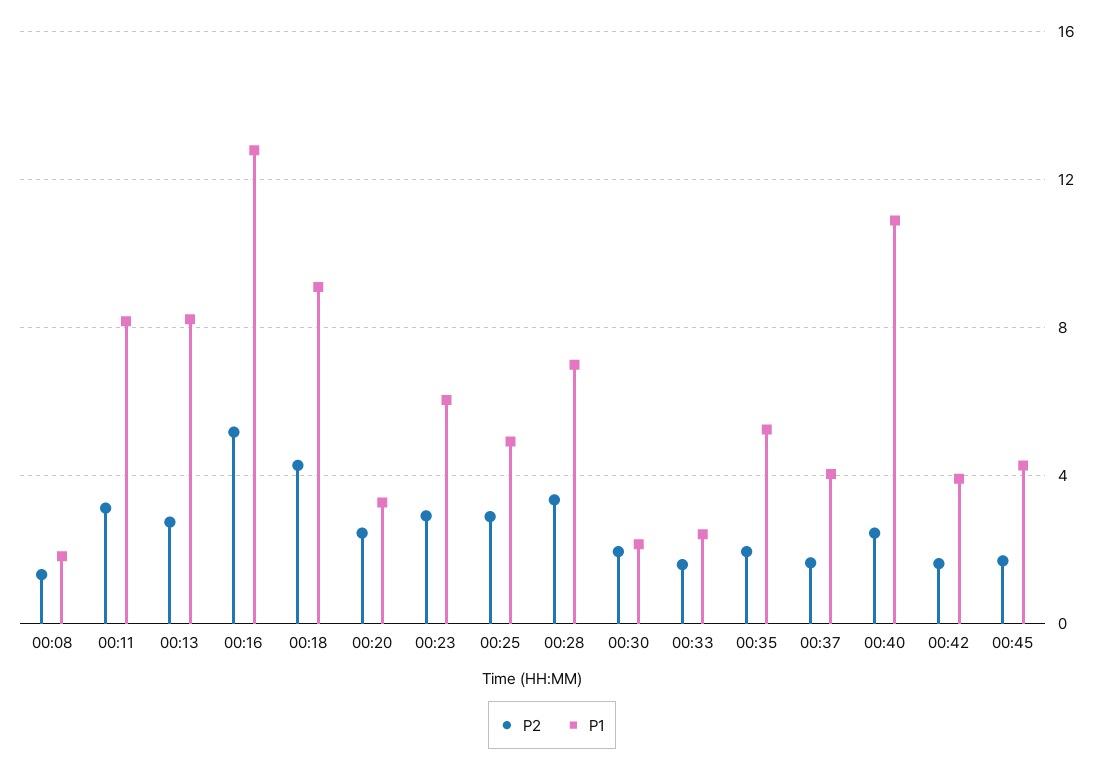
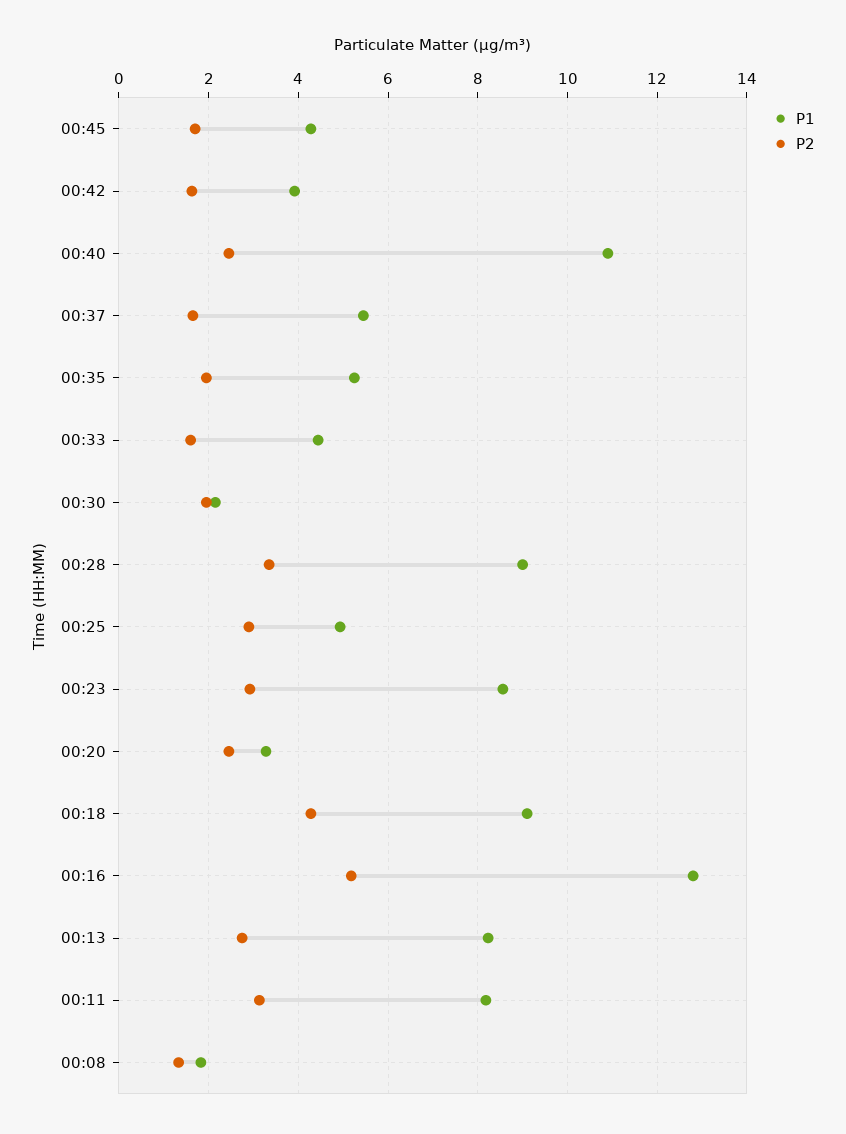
  {
    "P2": {
      "00:08": 1.4,
      "00:11": 3.2,
      "00:13": 2.8,
      "00:16": 5.2,
      "00:18": 4.2,
      "00:20": 2.4,
      "00:23": 3,
      "00:25": 3,
      "00:28": 3.4,
      "00:30": 2,
      "00:33": 1.6,
      "00:35": 2,
      "00:37": 1.6,
      "00:40": 2.4,
      "00:42": 1.6,
      "00:45": 1.8
    },
    "P1": {
      "00:08": 1.8,
      "00:11": 8.2,
      "00:13": 8.2,
      "00:16": 12.8,
      "00:18": 9.2,
      "00:20": 3.2,
-     "00:23": 6,
+     "00:23": 8.6,
      "00:25": 5,
-     "00:28": 7,
+     "00:28": 9,
      "00:30": 2.2,
-     "00:33": 2.5,
+     "00:33": 4.4,
      "00:35": 5.2,
-     "00:37": 4,
+     "00:37": 5.4,
      "00:40": 11,
      "00:42": 4,
      "00:45": 4.2
    }
  }

